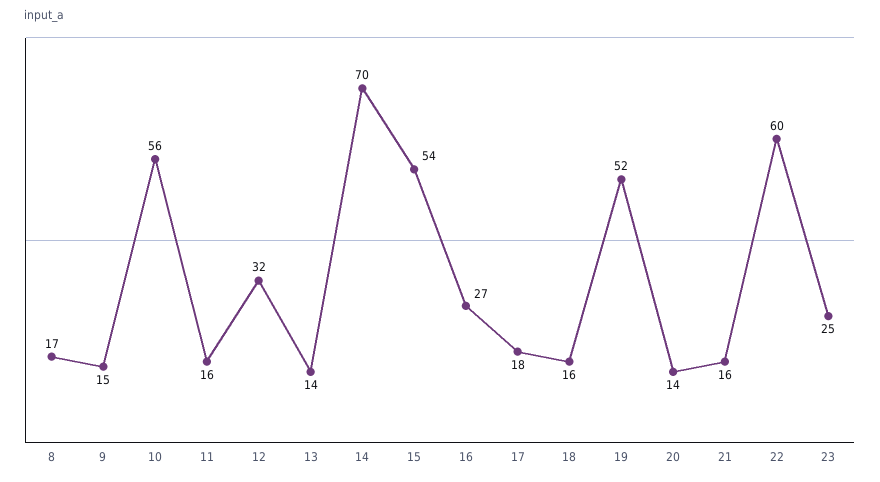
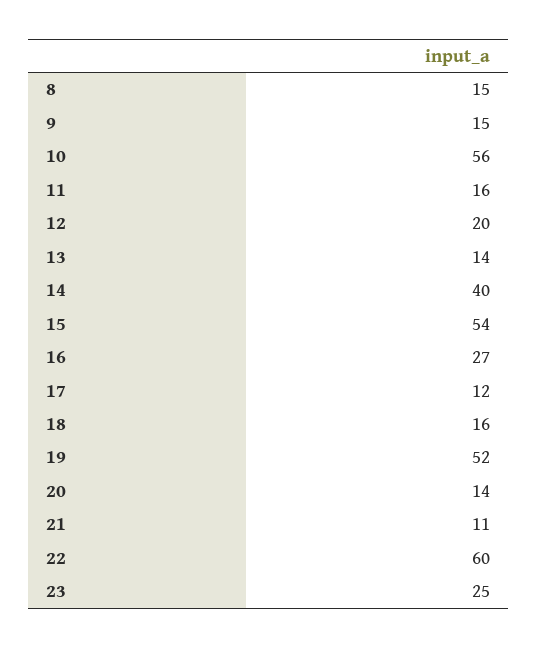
  {
-   "8": 17,
+   "8": 15,
    "9": 15,
    "10": 56,
    "11": 16,
-   "12": 32,
+   "12": 20,
    "13": 14,
-   "14": 70,
+   "14": 40,
    "15": 54,
    "16": 27,
-   "17": 18,
+   "17": 12,
    "18": 16,
    "19": 52,
    "20": 14,
-   "21": 16,
+   "21": 11,
    "22": 60,
    "23": 25
  }

